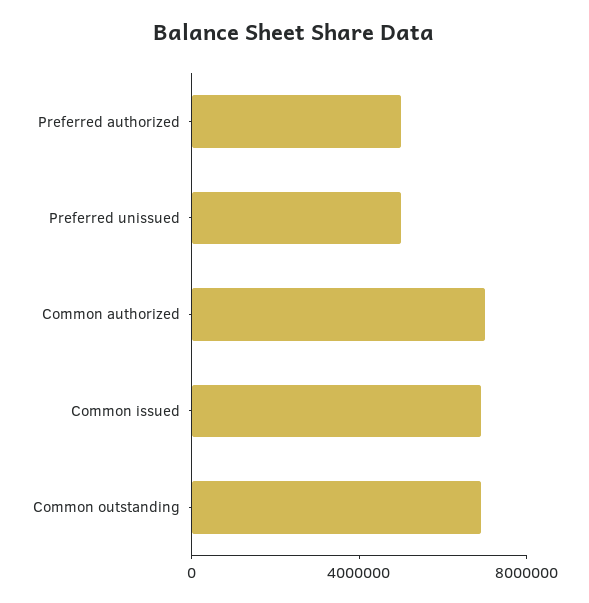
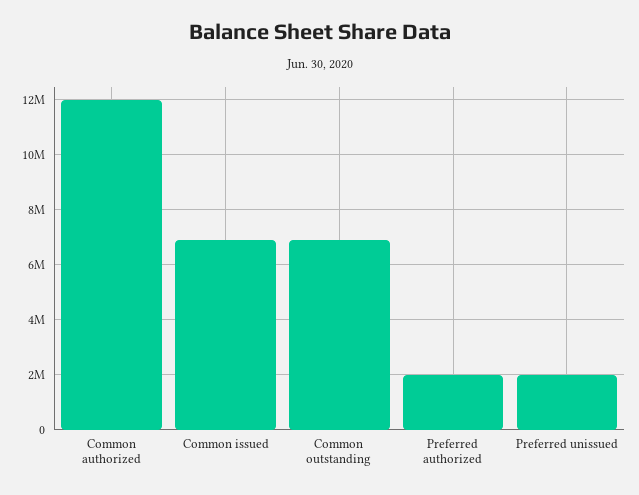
  {
-   "Preferred authorized": 5000000,
+   "Preferred authorized": 2000000,
-   "Preferred unissued": 5000000,
+   "Preferred unissued": 2000000,
-   "Common authorized": 7000000,
+   "Common authorized": 12000000,
    "Common issued": 7000000,
    "Common outstanding": 7000000
  }

